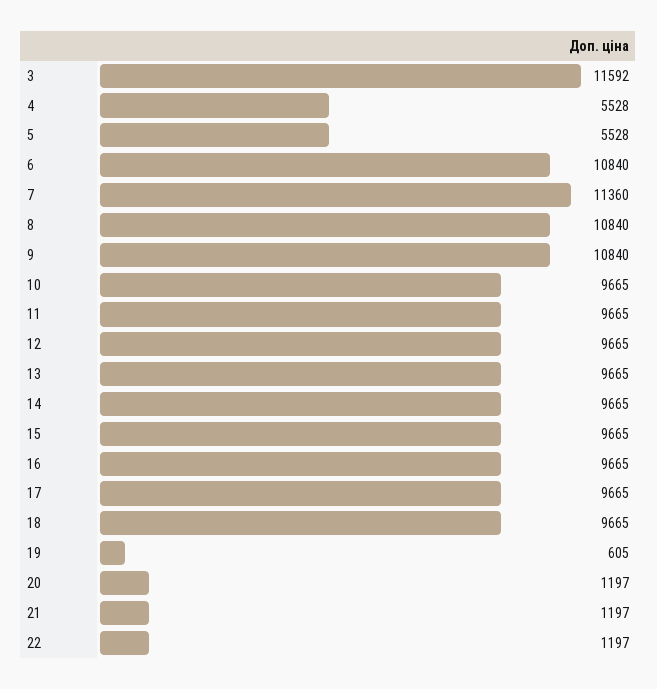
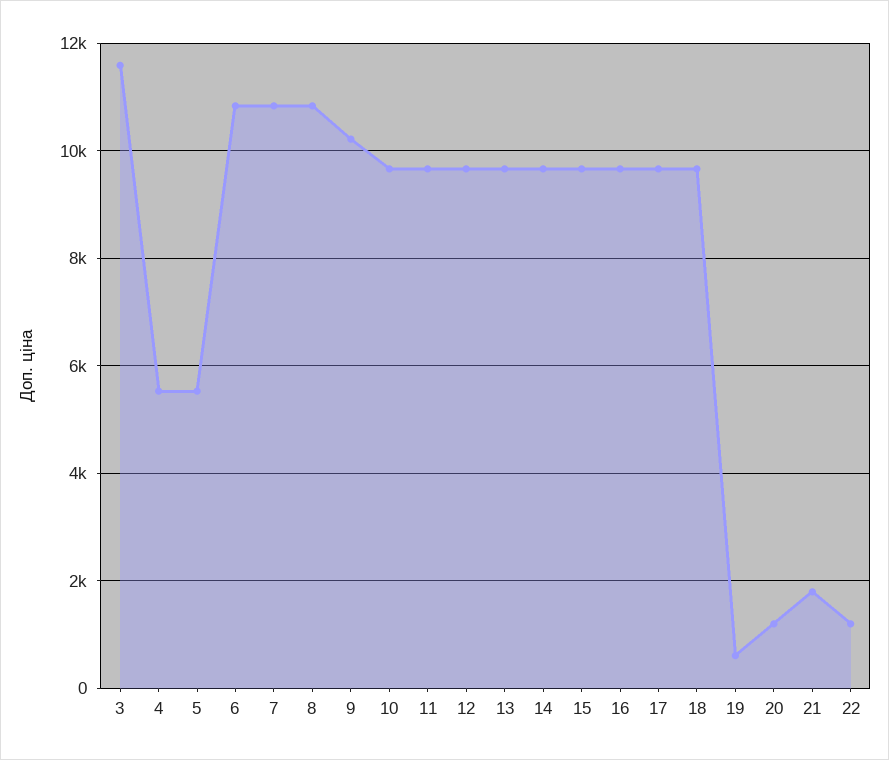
  {
    "3": 11592,
    "4": 5528,
    "5": 5528,
    "6": 10840,
-   "7": 11360,
+   "7": 10800,
    "8": 10840,
-   "9": 10840,
+   "9": 10200,
    "10": 9665,
    "11": 9665,
    "12": 9665,
    "13": 9665,
    "14": 9665,
    "15": 9665,
    "16": 9665,
    "17": 9665,
    "18": 9665,
    "19": 605,
    "20": 1197,
-   "21": 1197,
+   "21": 1800,
    "22": 1197
  }

